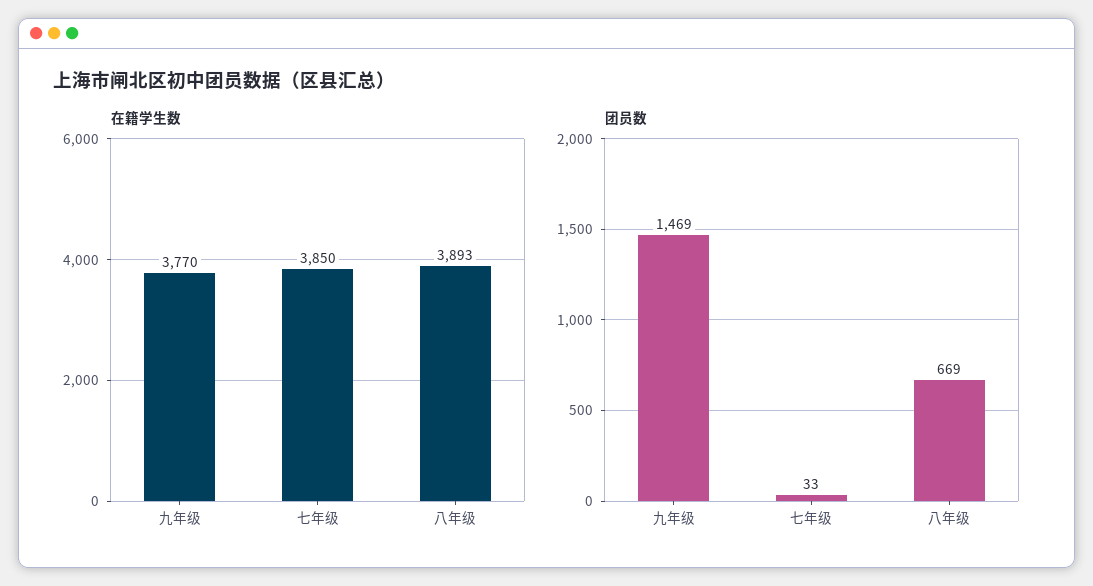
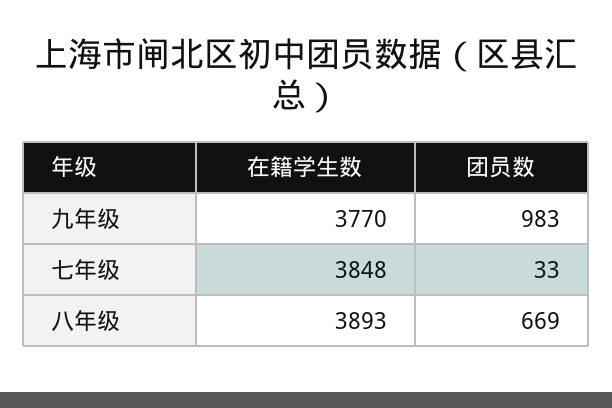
  {
    "在籍学生数": {
      "九年级": 3770,
-     "七年级": 3850,
+     "七年级": 3848,
      "八年级": 3893
    },
    "团员数": {
-     "九年级": 1469,
+     "九年级": 983,
      "七年级": 33,
      "八年级": 669
    }
  }

